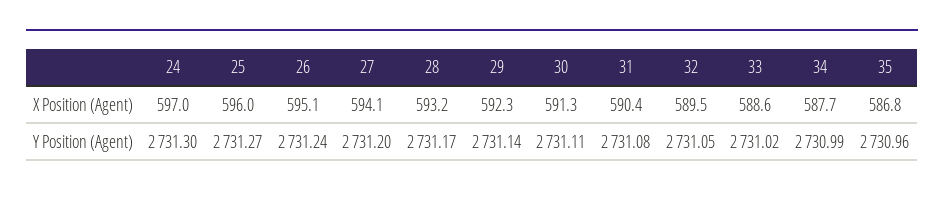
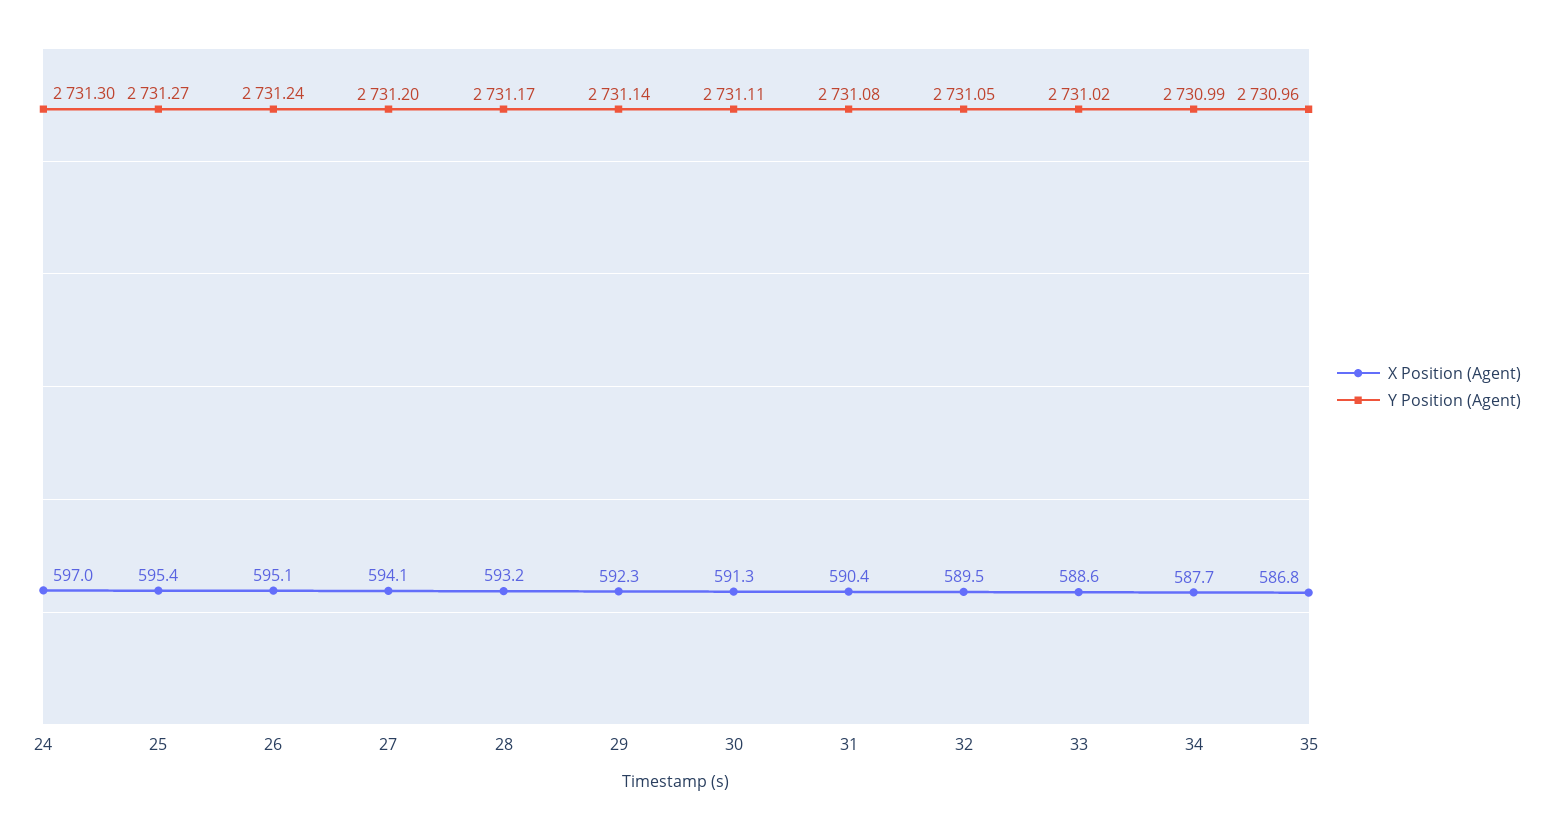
  {
    "X Position (Agent)": {
      "24": 597,
-     "25": 596,
+     "25": 595.4,
      "26": 595.1,
      "27": 594.1,
      "28": 593.2,
      "29": 592.3,
      "30": 591.3,
      "31": 590.4,
      "32": 589.5,
      "33": 588.6,
      "34": 587.7,
      "35": 586.8
    },
    "Y Position (Agent)": {
      "24": 2731.3,
      "25": 2731.27,
      "26": 2731.24,
      "27": 2731.2,
      "28": 2731.17,
      "29": 2731.14,
      "30": 2731.11,
      "31": 2731.08,
      "32": 2731.05,
      "33": 2731.02,
      "34": 2730.99,
      "35": 2730.96
    }
  }

